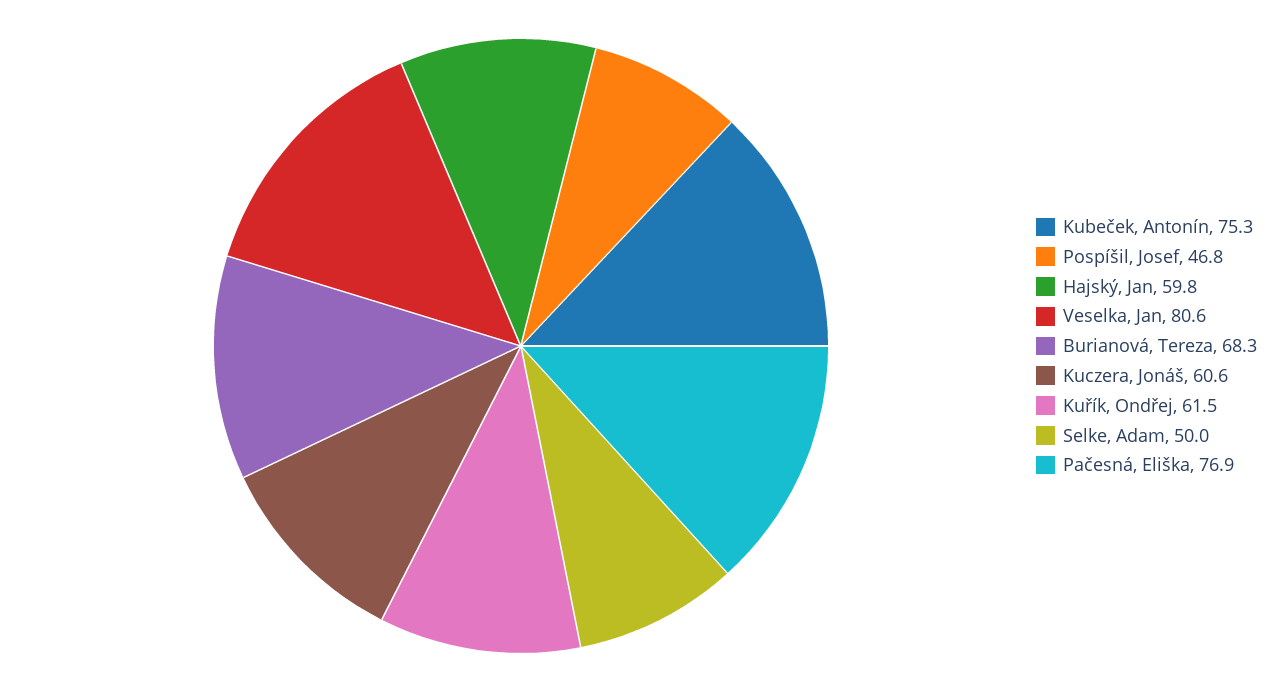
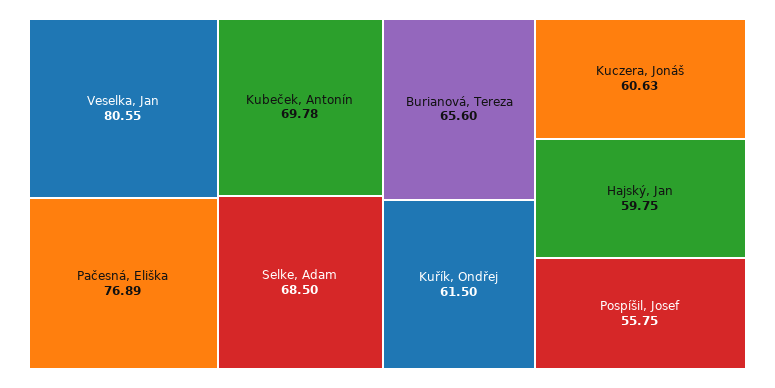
  {
-   "Kubeček, Antonín": 75.3,
+   "Kubeček, Antonín": 69.78,
-   "Pospíšil, Josef": 46.8,
+   "Pospíšil, Josef": 55.75,
    "Hajský, Jan": 59.75,
    "Veselka, Jan": 80.55,
-   "Burianová, Tereza": 68.3,
+   "Burianová, Tereza": 65.6,
    "Kuczera, Jonáš": 60.63,
    "Kuřík, Ondřej": 61.5,
-   "Selke, Adam": 50,
+   "Selke, Adam": 68.5,
    "Pačesná, Eliška": 76.89
  }

